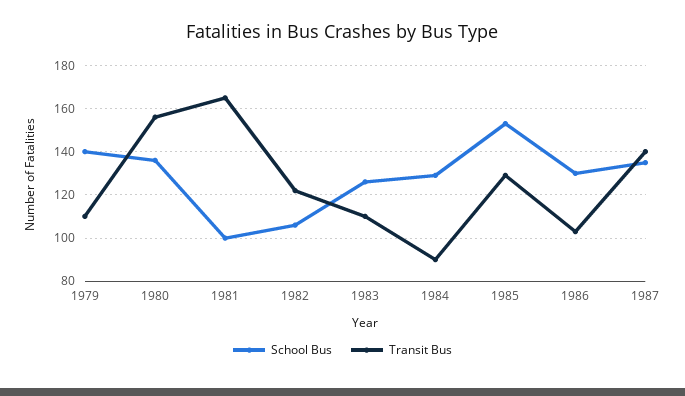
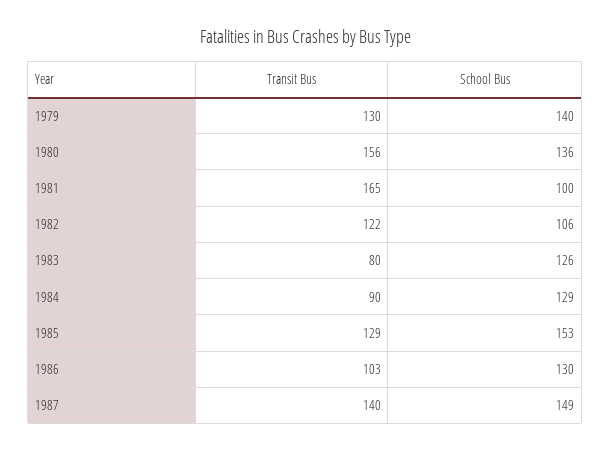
  {
    "School Bus": {
      "1979": 140,
      "1980": 136,
      "1981": 100,
      "1982": 106,
      "1983": 126,
      "1984": 129,
      "1985": 153,
      "1986": 130,
-     "1987": 135
+     "1987": 149
    },
    "Transit Bus": {
-     "1979": 110,
+     "1979": 130,
      "1980": 156,
      "1981": 165,
      "1982": 122,
-     "1983": 110,
+     "1983": 80,
      "1984": 90,
      "1985": 129,
      "1986": 103,
      "1987": 140
    }
  }

